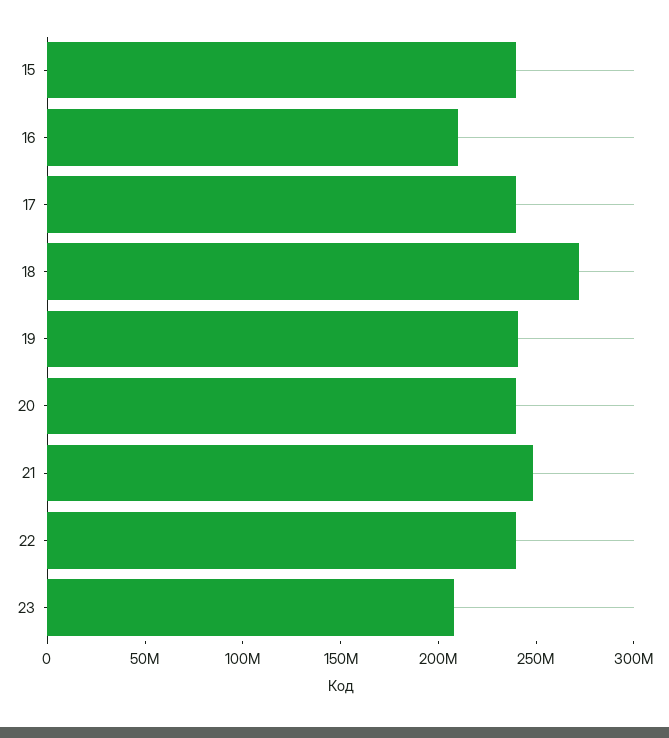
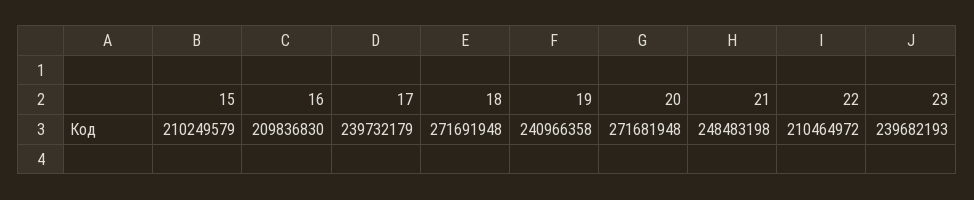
  {
-   "15": 240000000,
+   "15": 210249579,
    "16": 209836830,
    "17": 239732179,
    "18": 271691948,
    "19": 240966358,
-   "20": 240000000,
+   "20": 271681948,
    "21": 248483198,
-   "22": 240000000,
+   "22": 210464972,
-   "23": 210000000
+   "23": 239682193
  }

